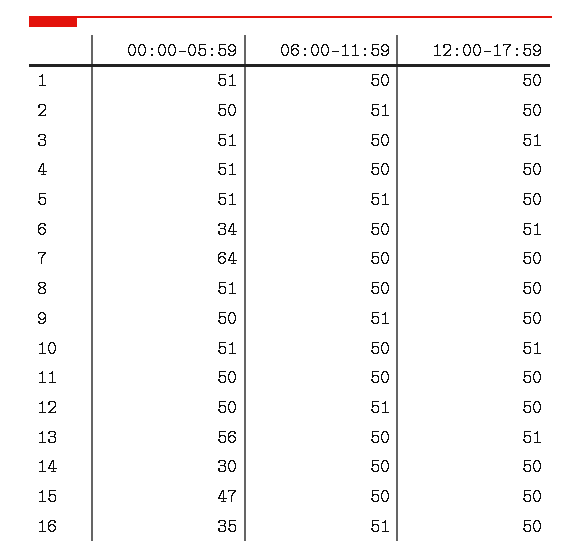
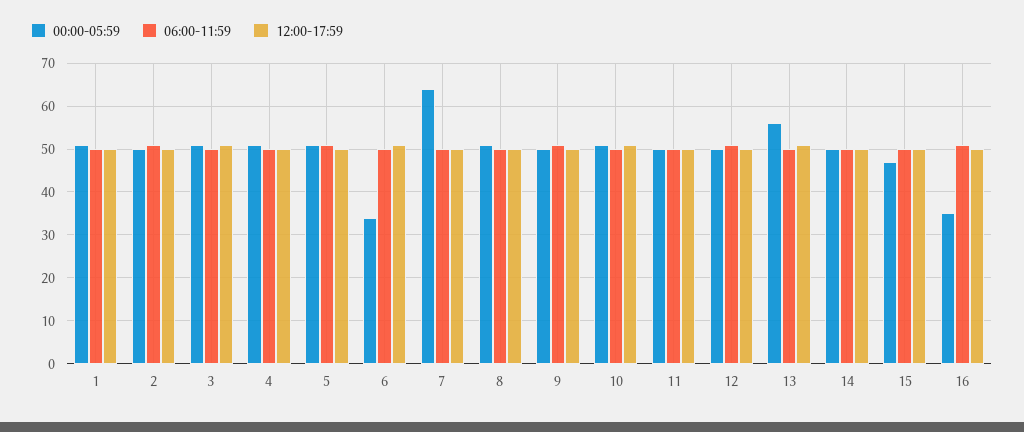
  {
    "00:00-05:59": {
      "1": 51,
      "2": 50,
      "3": 51,
      "4": 51,
      "5": 51,
      "6": 34,
      "7": 64,
      "8": 51,
      "9": 50,
      "10": 51,
      "11": 50,
      "12": 50,
      "13": 56,
-     "14": 30,
+     "14": 50,
      "15": 47,
      "16": 35
    },
    "06:00-11:59": {
      "1": 50,
      "2": 51,
      "3": 50,
      "4": 50,
      "5": 51,
      "6": 50,
      "7": 50,
      "8": 50,
      "9": 51,
      "10": 50,
      "11": 50,
      "12": 51,
      "13": 50,
      "14": 50,
      "15": 50,
      "16": 51
    },
    "12:00-17:59": {
      "1": 50,
      "2": 50,
      "3": 51,
      "4": 50,
      "5": 50,
      "6": 51,
      "7": 50,
      "8": 50,
      "9": 50,
      "10": 51,
      "11": 50,
      "12": 50,
      "13": 51,
      "14": 50,
      "15": 50,
      "16": 50
    }
  }

